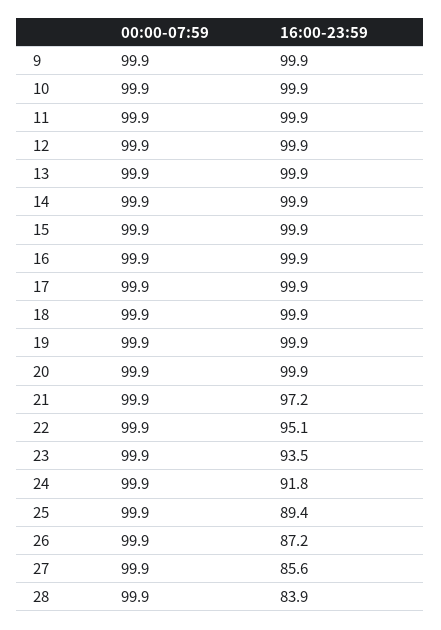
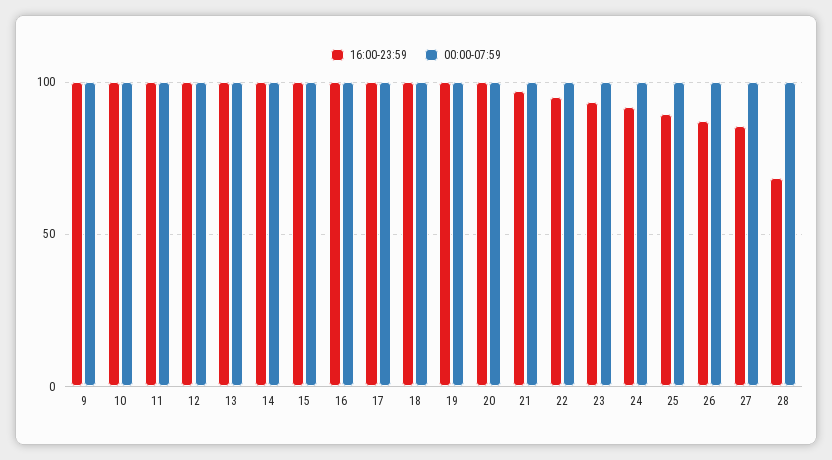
  {
    "00:00-07:59": {
      "9": 99.9,
      "10": 99.9,
      "11": 99.9,
      "12": 99.9,
      "13": 99.9,
      "14": 99.9,
      "15": 99.9,
      "16": 99.9,
      "17": 99.9,
      "18": 99.9,
      "19": 99.9,
      "20": 99.9,
      "21": 99.9,
      "22": 99.9,
      "23": 99.9,
      "24": 99.9,
      "25": 99.9,
      "26": 99.9,
      "27": 99.9,
      "28": 99.9
    },
    "16:00-23:59": {
      "9": 99.9,
      "10": 99.9,
      "11": 99.9,
      "12": 99.9,
      "13": 99.9,
      "14": 99.9,
      "15": 99.9,
      "16": 99.9,
      "17": 99.9,
      "18": 99.9,
      "19": 99.9,
      "20": 99.9,
      "21": 97.2,
      "22": 95.1,
      "23": 93.5,
      "24": 91.8,
      "25": 89.4,
      "26": 87.2,
      "27": 85.6,
-     "28": 83.9
+     "28": 70
    }
  }

